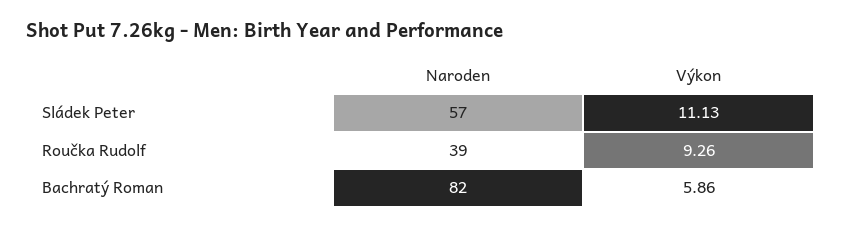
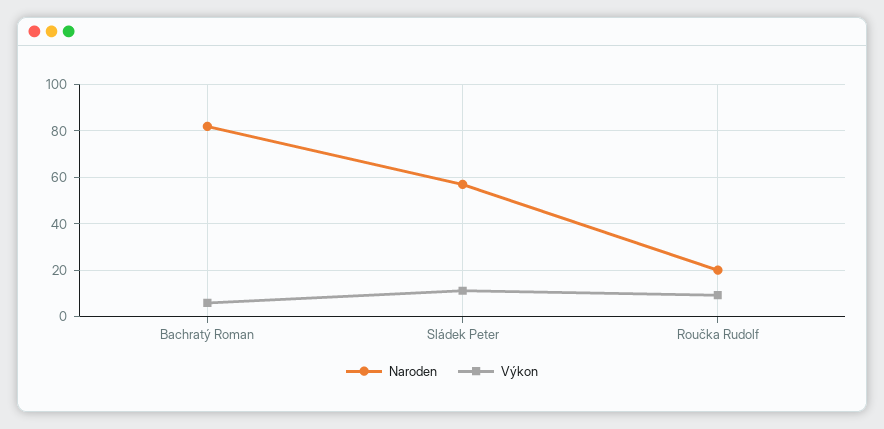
  {
    "Naroden": {
      "Sládek Peter": 57,
-     "Roučka Rudolf": 39,
+     "Roučka Rudolf": 20,
      "Bachratý Roman": 82
    },
    "Výkon": {
      "Sládek Peter": 11.13,
      "Roučka Rudolf": 9.26,
      "Bachratý Roman": 5.86
    }
  }

